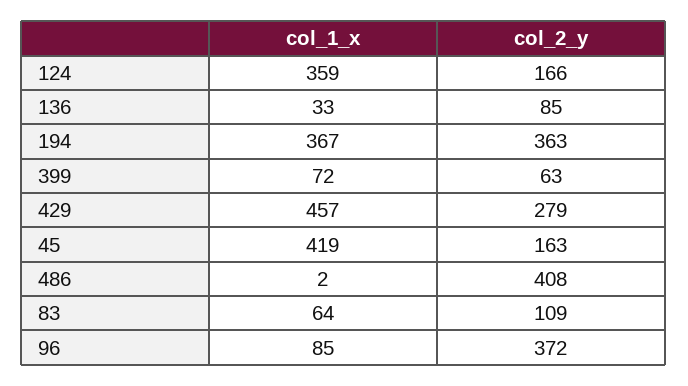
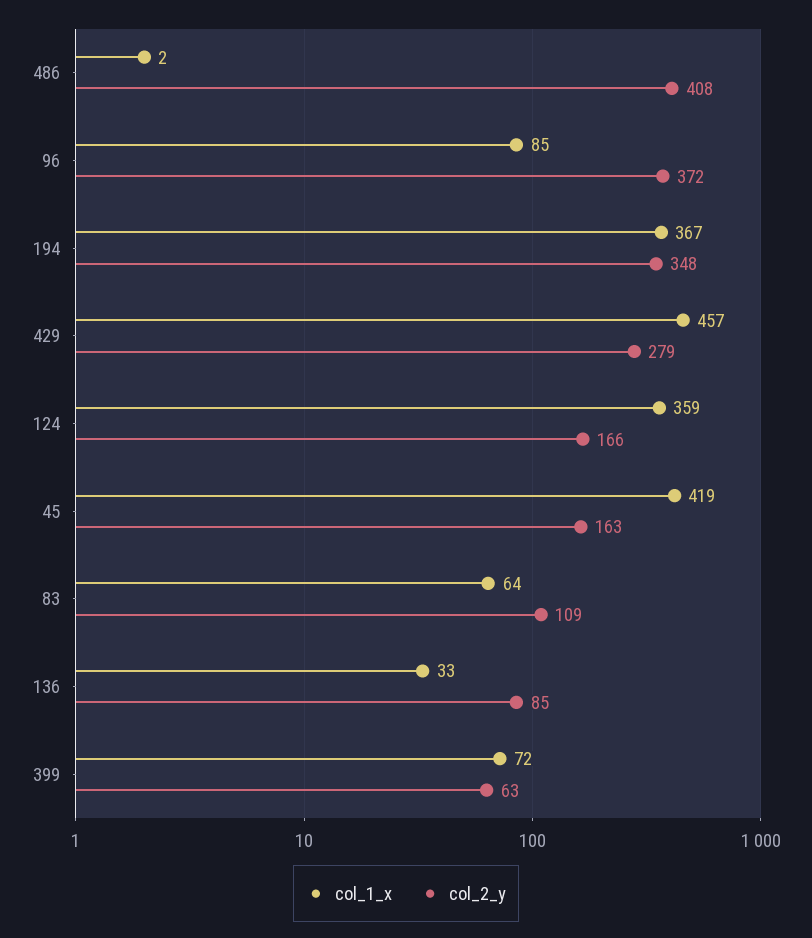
  {
    "col_1_x": {
      "124": 359,
      "136": 33,
      "194": 367,
      "399": 72,
      "429": 457,
      "45": 419,
      "486": 2,
      "83": 64,
      "96": 85
    },
    "col_2_y": {
      "124": 166,
      "136": 85,
-     "194": 363,
+     "194": 348,
      "399": 63,
      "429": 279,
      "45": 163,
      "486": 408,
      "83": 109,
      "96": 372
    }
  }

